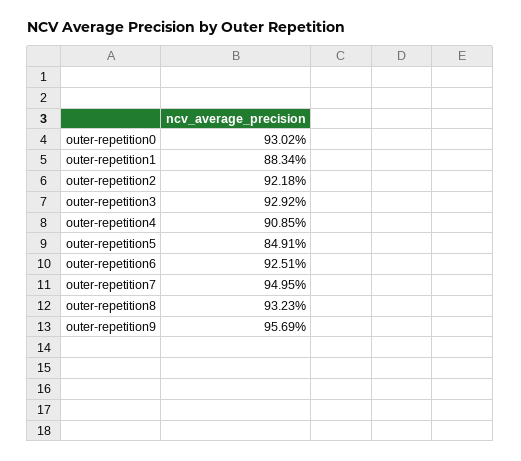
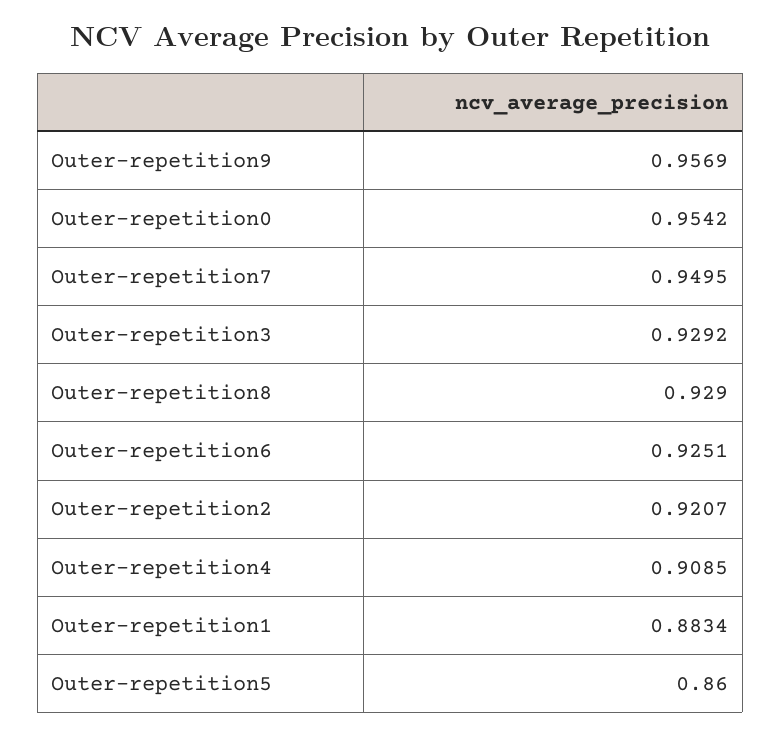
  {
-   "outer-repetition0": 0.9302,
+   "outer-repetition0": 0.9542,
    "outer-repetition1": 0.8834,
-   "outer-repetition2": 0.9218,
+   "outer-repetition2": 0.9207,
    "outer-repetition3": 0.9292,
    "outer-repetition4": 0.9085,
-   "outer-repetition5": 0.8491,
+   "outer-repetition5": 0.86,
    "outer-repetition6": 0.9251,
    "outer-repetition7": 0.9495,
-   "outer-repetition8": 0.9323,
+   "outer-repetition8": 0.929,
    "outer-repetition9": 0.9569
  }

